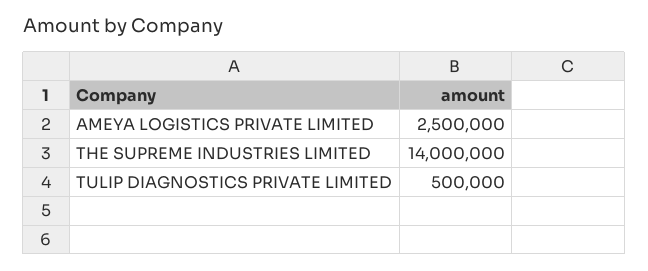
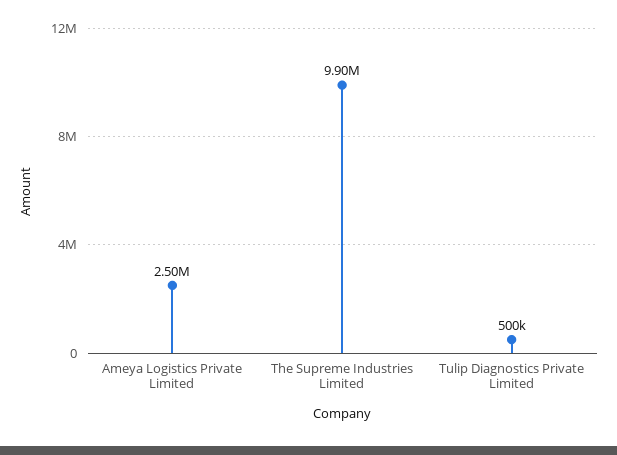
  {
    "AMEYA LOGISTICS PRIVATE LIMITED": 2500000,
-   "THE SUPREME INDUSTRIES LIMITED": 14000000,
+   "THE SUPREME INDUSTRIES LIMITED": 9900000,
    "TULIP DIAGNOSTICS PRIVATE LIMITED": 500000
  }

